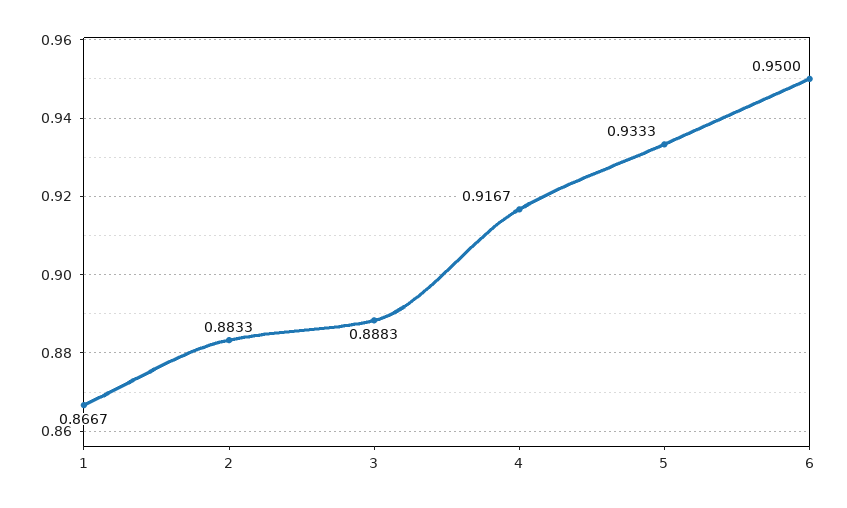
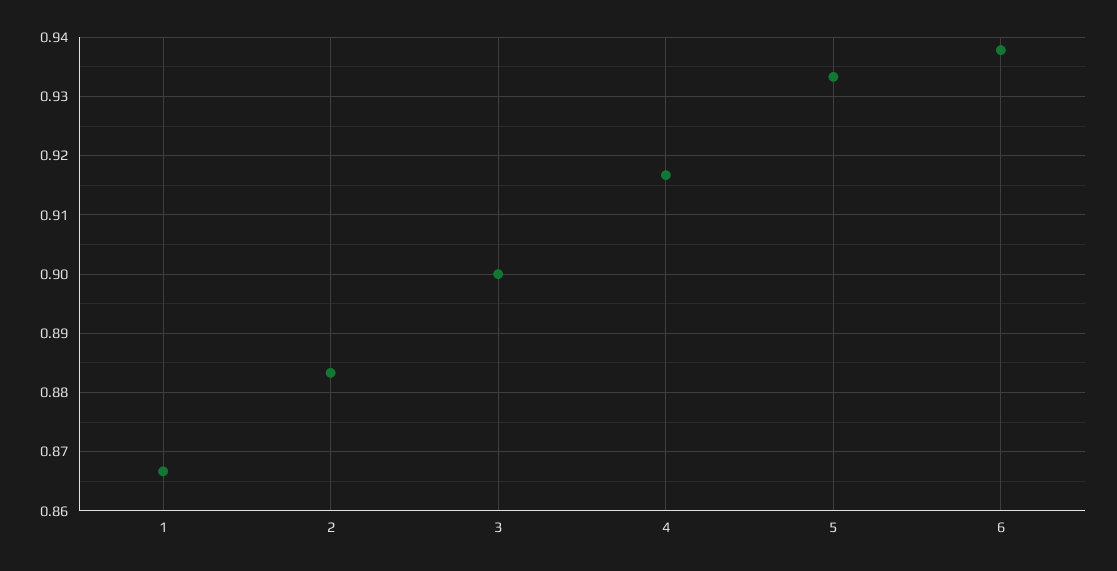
  {
    "1": 0.8667,
    "2": 0.8833,
-   "3": 0.8883,
+   "3": 0.9,
    "4": 0.9167,
    "5": 0.9333,
-   "6": 0.95
+   "6": 0.938
  }

